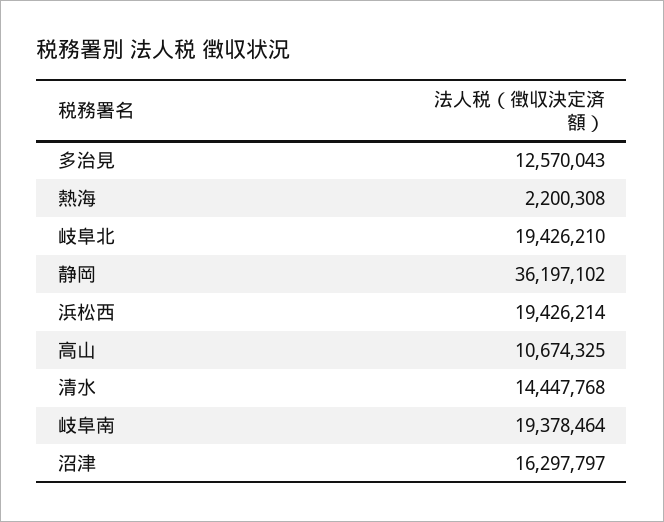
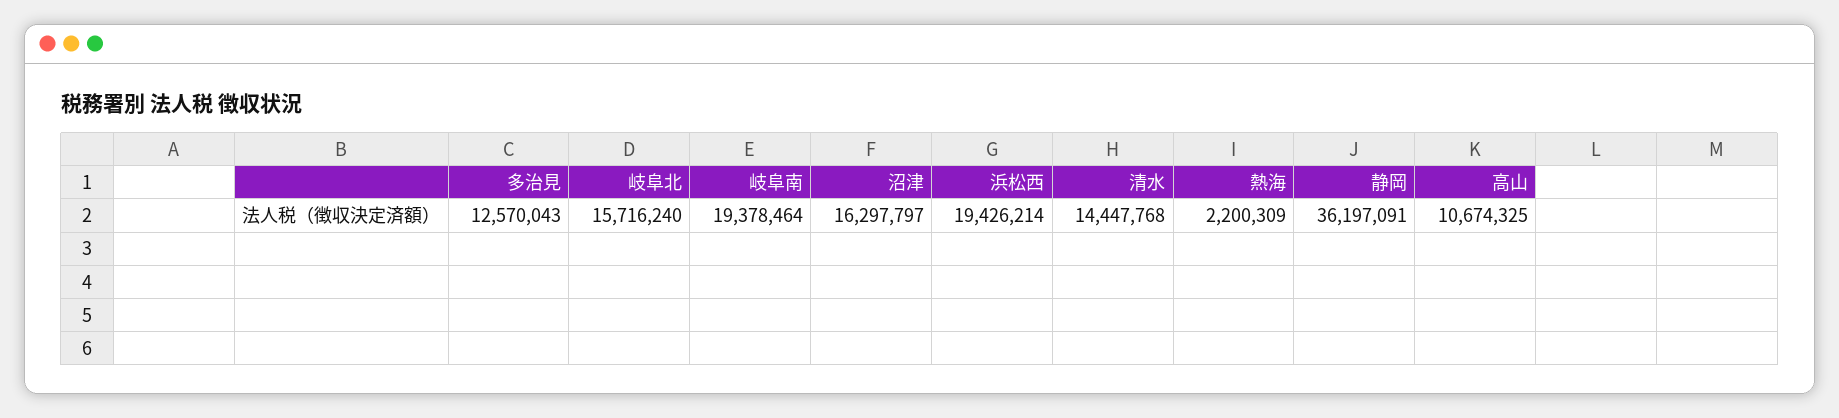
  {
    "多治見": 12570043,
-   "熱海": 2200308,
+   "熱海": 2200309,
-   "岐阜北": 19426210,
+   "岐阜北": 15716240,
-   "静岡": 36197102,
+   "静岡": 36197091,
    "浜松西": 19426214,
    "高山": 10674325,
    "清水": 14447768,
    "岐阜南": 19378464,
    "沼津": 16297797
  }

